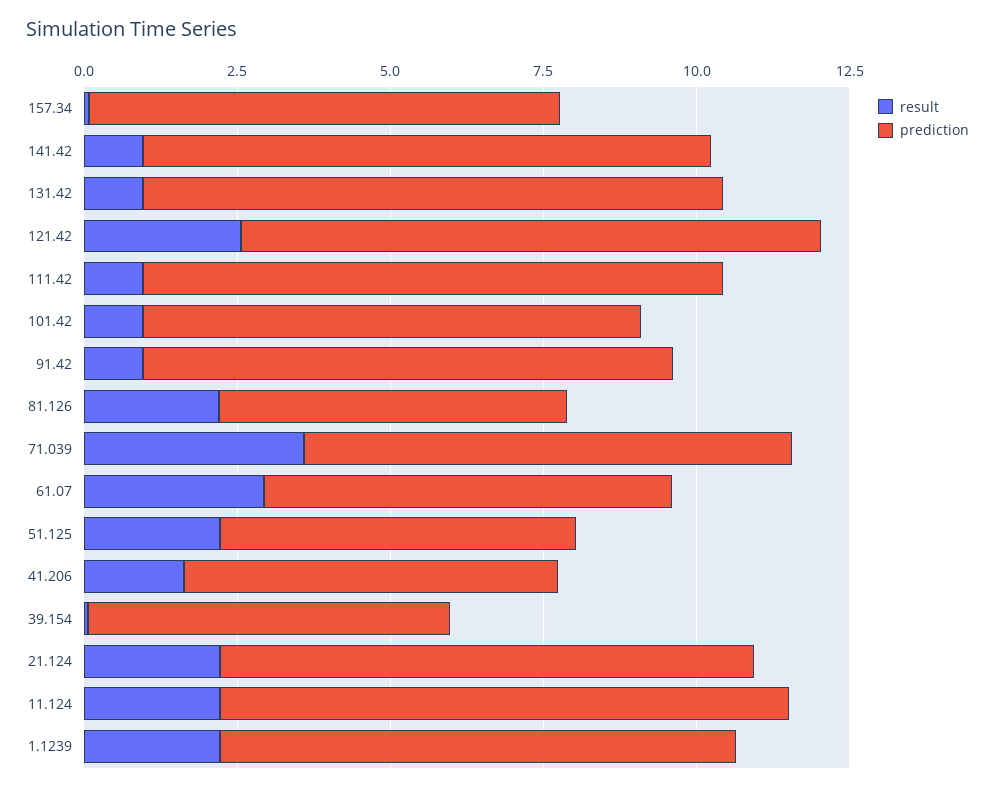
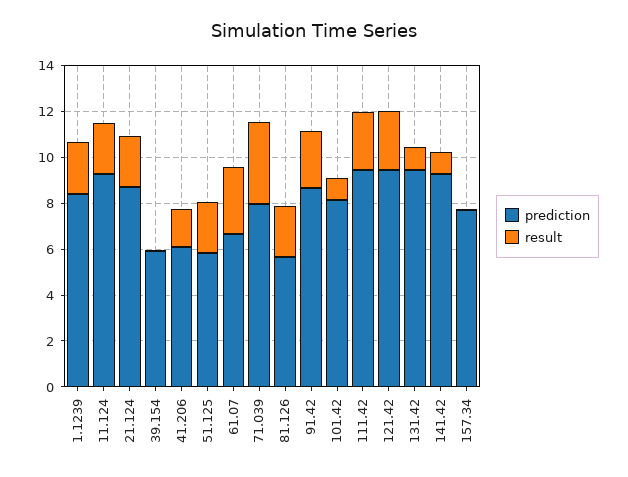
  {
    "result": {
      "157.34": 0,
      "141.42": 1,
      "131.42": 1,
      "121.42": 2.5,
-     "111.42": 1,
+     "111.42": 2.5,
      "101.42": 1,
-     "91.42": 1,
+     "91.42": 2.5,
      "81.126": 2,
      "71.039": 3.5,
      "61.07": 3,
      "51.125": 2,
      "41.206": 1.5,
      "39.154": 0,
      "21.124": 2,
      "11.124": 2,
      "1.1239": 2
    },
    "prediction": {
      "157.34": 7.5,
      "141.42": 9.5,
      "131.42": 9.5,
      "121.42": 9.5,
      "111.42": 9.5,
      "101.42": 8,
      "91.42": 8.5,
      "81.126": 5.5,
      "71.039": 8,
      "61.07": 6.5,
      "51.125": 6,
      "41.206": 6,
      "39.154": 6,
      "21.124": 8.5,
      "11.124": 9.5,
      "1.1239": 8.5
    }
  }

